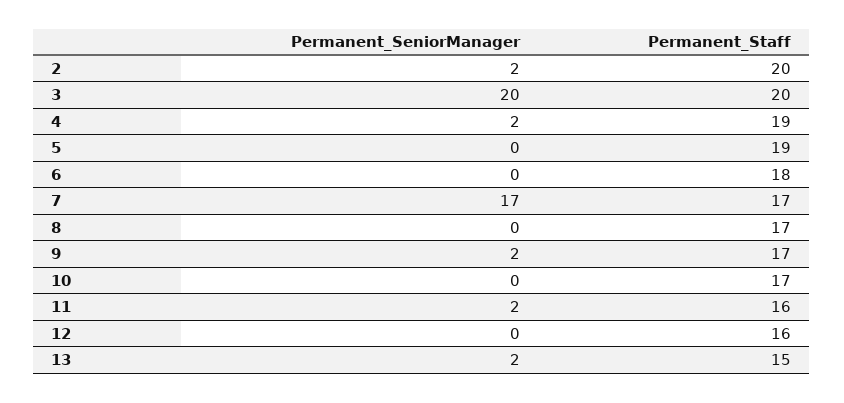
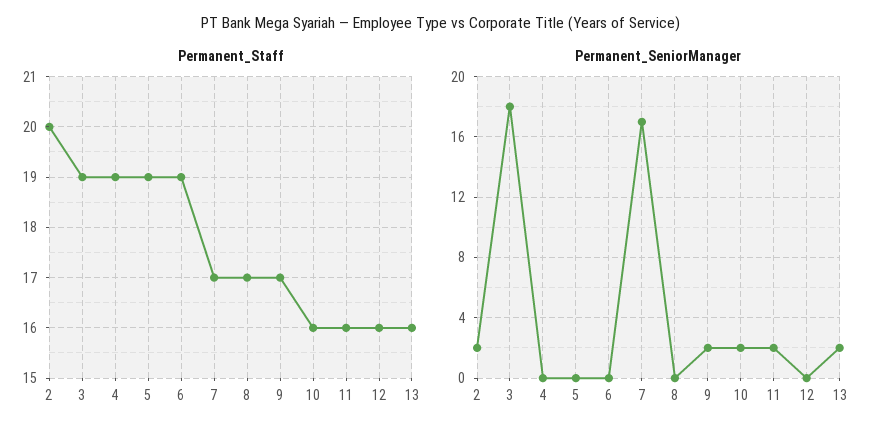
  {
    "Permanent_SeniorManager": {
      "2": 2,
-     "3": 20,
+     "3": 18,
-     "4": 2,
+     "4": 0,
      "5": 0,
      "6": 0,
      "7": 17,
      "8": 0,
      "9": 2,
-     "10": 0,
+     "10": 2,
      "11": 2,
      "12": 0,
      "13": 2
    },
    "Permanent_Staff": {
      "2": 20,
-     "3": 20,
+     "3": 19,
      "4": 19,
      "5": 19,
-     "6": 18,
+     "6": 19,
      "7": 17,
      "8": 17,
      "9": 17,
-     "10": 17,
+     "10": 16,
      "11": 16,
      "12": 16,
-     "13": 15
+     "13": 16
    }
  }

